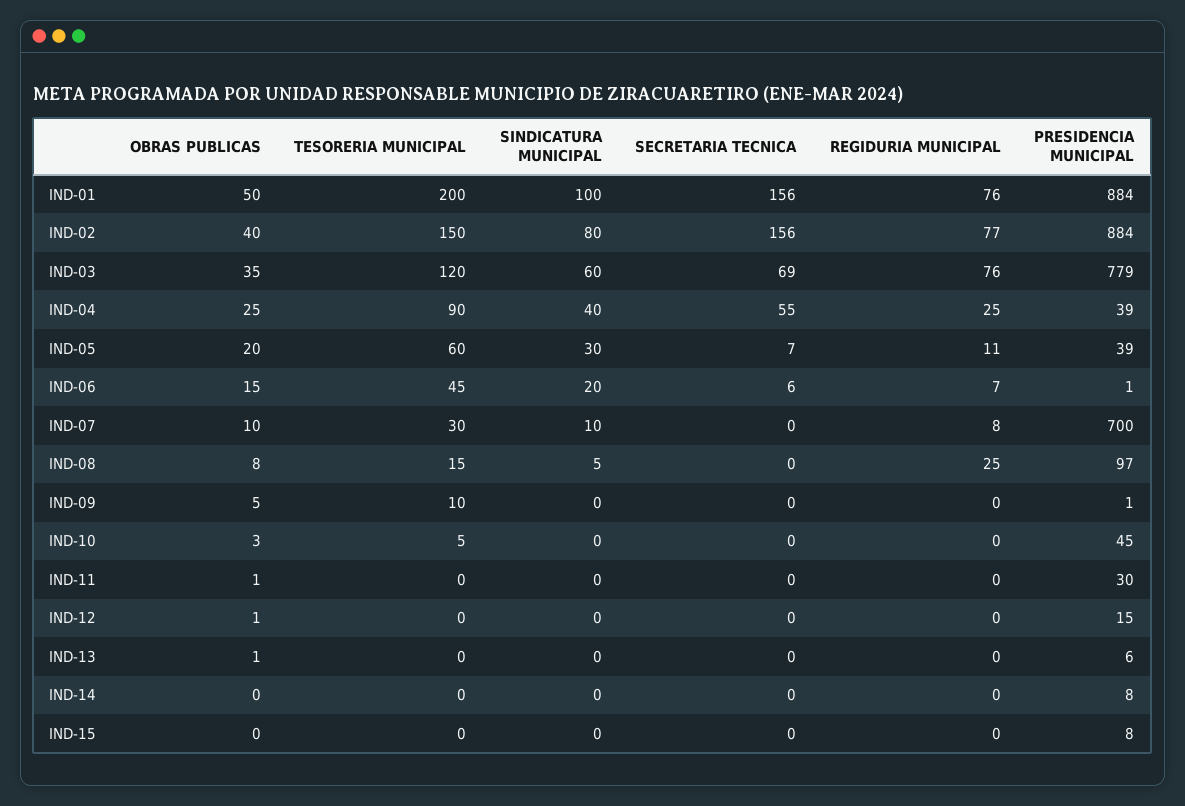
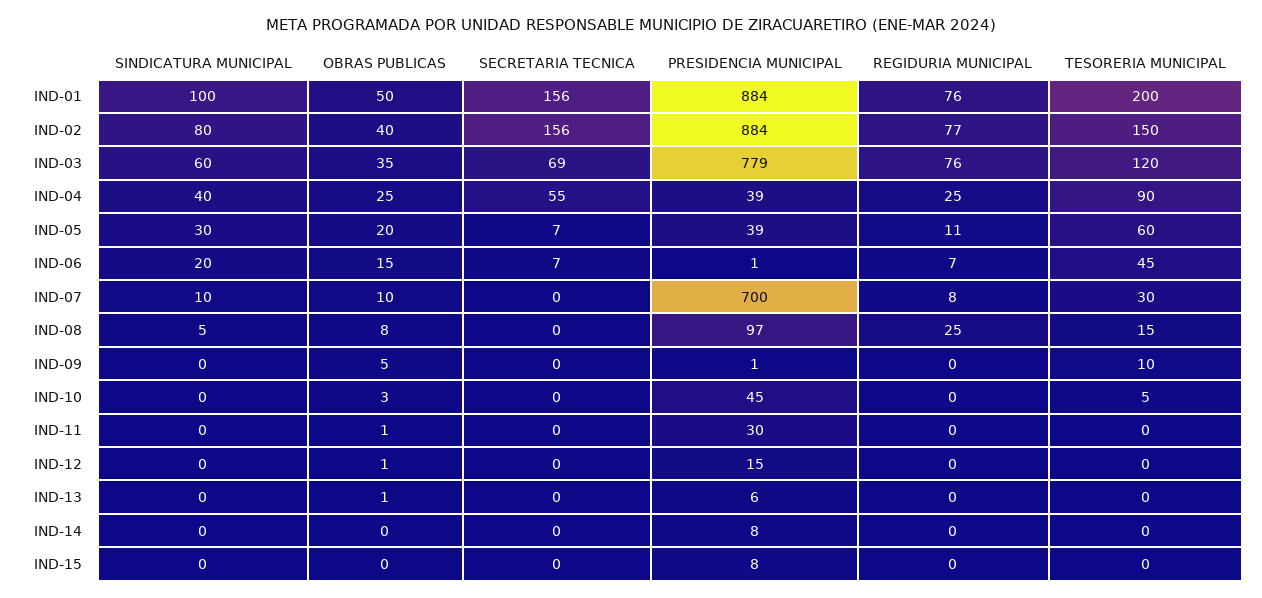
  {
    "OBRAS PUBLICAS": {
      "IND-01": 50,
      "IND-02": 40,
      "IND-03": 35,
      "IND-04": 25,
      "IND-05": 20,
      "IND-06": 15,
      "IND-07": 10,
      "IND-08": 8,
      "IND-09": 5,
      "IND-10": 3,
      "IND-11": 1,
      "IND-12": 1,
      "IND-13": 1,
      "IND-14": 0,
      "IND-15": 0
    },
    "TESORERIA MUNICIPAL": {
      "IND-01": 200,
      "IND-02": 150,
      "IND-03": 120,
      "IND-04": 90,
      "IND-05": 60,
      "IND-06": 45,
      "IND-07": 30,
      "IND-08": 15,
      "IND-09": 10,
      "IND-10": 5,
      "IND-11": 0,
      "IND-12": 0,
      "IND-13": 0,
      "IND-14": 0,
      "IND-15": 0
    },
    "SINDICATURA MUNICIPAL": {
      "IND-01": 100,
      "IND-02": 80,
      "IND-03": 60,
      "IND-04": 40,
      "IND-05": 30,
      "IND-06": 20,
      "IND-07": 10,
      "IND-08": 5,
      "IND-09": 0,
      "IND-10": 0,
      "IND-11": 0,
      "IND-12": 0,
      "IND-13": 0,
      "IND-14": 0,
      "IND-15": 0
    },
    "SECRETARIA TECNICA": {
      "IND-01": 156,
      "IND-02": 156,
      "IND-03": 69,
      "IND-04": 55,
      "IND-05": 7,
-     "IND-06": 6,
+     "IND-06": 7,
      "IND-07": 0,
      "IND-08": 0,
      "IND-09": 0,
      "IND-10": 0,
      "IND-11": 0,
      "IND-12": 0,
      "IND-13": 0,
      "IND-14": 0,
      "IND-15": 0
    },
    "REGIDURIA MUNICIPAL": {
      "IND-01": 76,
      "IND-02": 77,
      "IND-03": 76,
      "IND-04": 25,
      "IND-05": 11,
      "IND-06": 7,
      "IND-07": 8,
      "IND-08": 25,
      "IND-09": 0,
      "IND-10": 0,
      "IND-11": 0,
      "IND-12": 0,
      "IND-13": 0,
      "IND-14": 0,
      "IND-15": 0
    },
    "PRESIDENCIA MUNICIPAL": {
      "IND-01": 884,
      "IND-02": 884,
      "IND-03": 779,
      "IND-04": 39,
      "IND-05": 39,
      "IND-06": 1,
      "IND-07": 700,
      "IND-08": 97,
      "IND-09": 1,
      "IND-10": 45,
      "IND-11": 30,
      "IND-12": 15,
      "IND-13": 6,
      "IND-14": 8,
      "IND-15": 8
    }
  }

